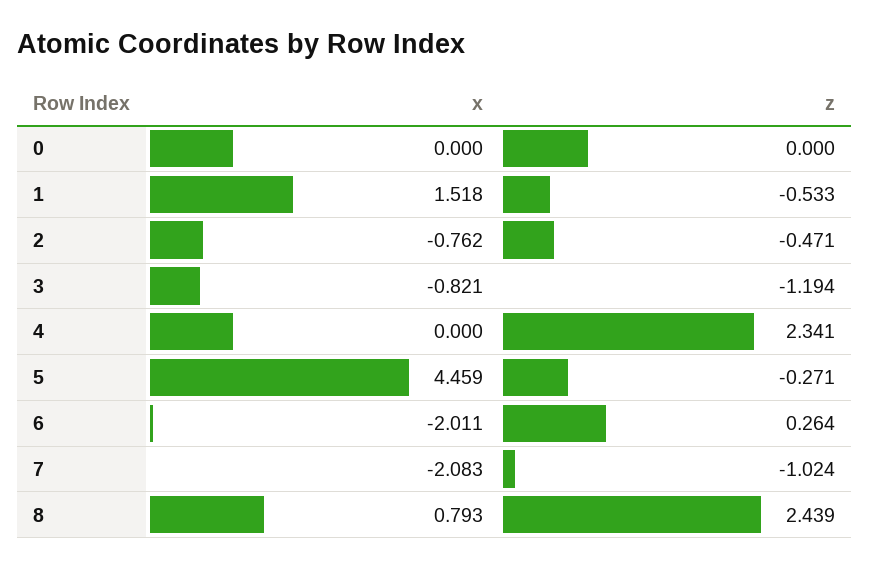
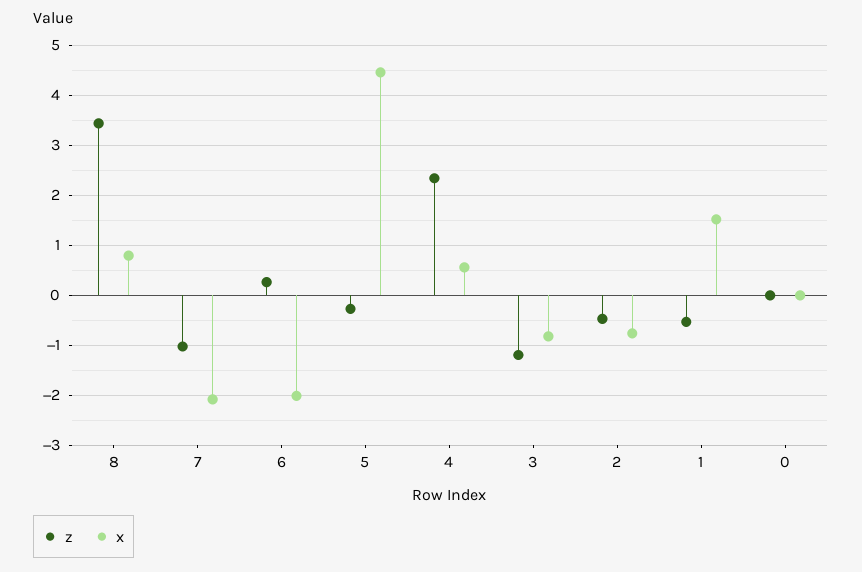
  {
    "x": {
      "0": 0,
      "1": 1.518,
      "2": -0.762,
      "3": -0.821,
-     "4": 0,
+     "4": 0.6,
      "5": 4.459,
      "6": -2.011,
      "7": -2.083,
      "8": 0.793
    },
    "z": {
      "0": 0,
      "1": -0.533,
      "2": -0.471,
      "3": -1.194,
      "4": 2.341,
      "5": -0.271,
      "6": 0.264,
      "7": -1.024,
-     "8": 2.439
+     "8": 3.4
    }
  }

